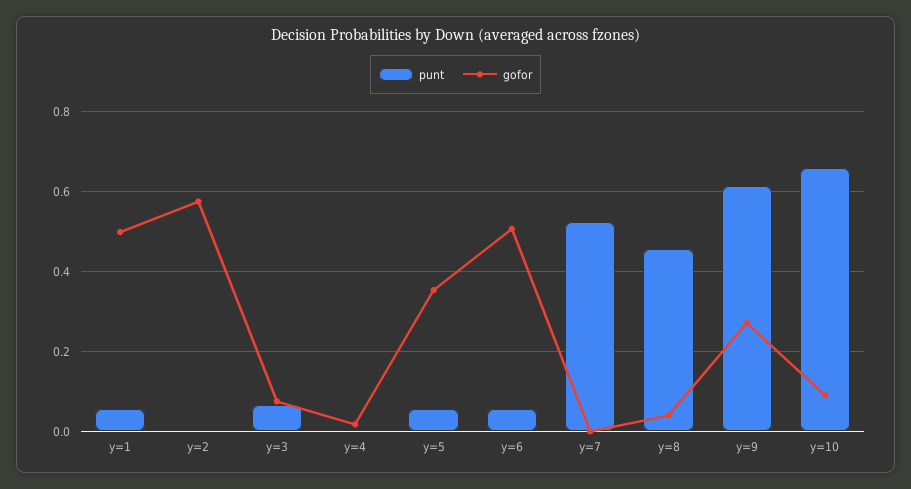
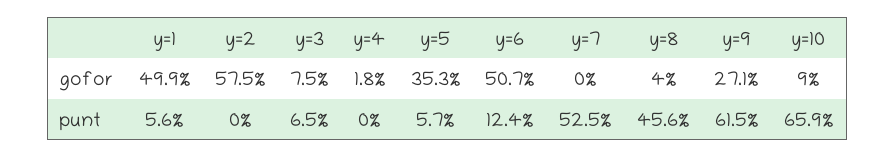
  {
    "punt": {
      "y=1": 0.056,
      "y=2": 0,
      "y=3": 0.065,
      "y=4": 0,
      "y=5": 0.057,
-     "y=6": 0.06,
+     "y=6": 0.124,
      "y=7": 0.525,
      "y=8": 0.456,
      "y=9": 0.615,
      "y=10": 0.659
    },
    "gofor": {
      "y=1": 0.499,
      "y=2": 0.575,
      "y=3": 0.075,
      "y=4": 0.018,
      "y=5": 0.353,
      "y=6": 0.507,
      "y=7": 0,
      "y=8": 0.04,
      "y=9": 0.271,
      "y=10": 0.09
    }
  }

